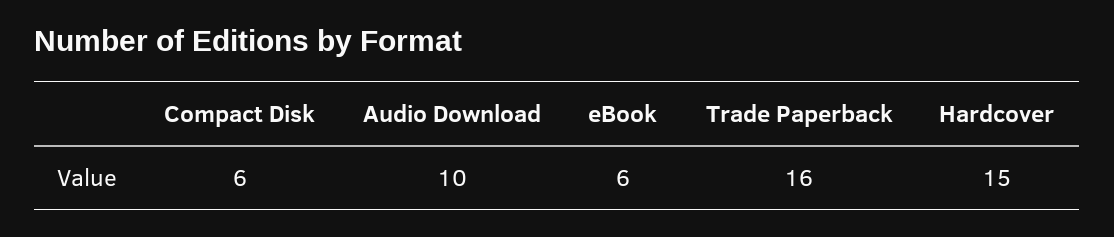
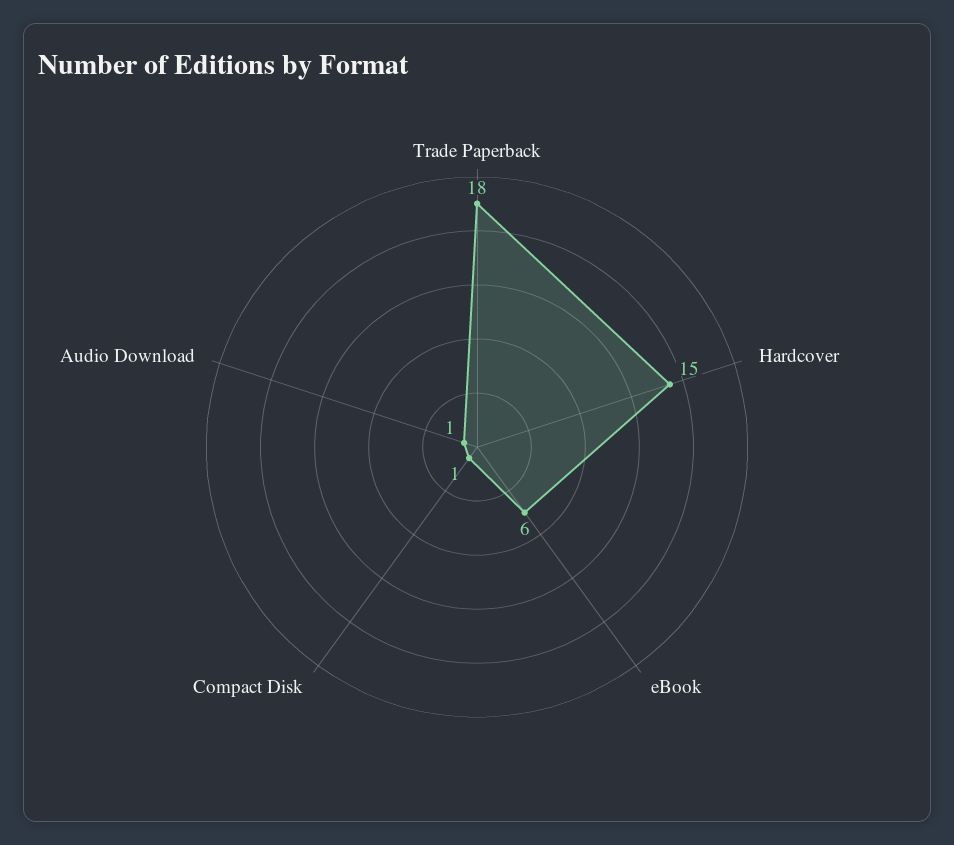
  {
-   "Compact Disk": 6,
+   "Compact Disk": 1,
-   "Audio Download": 10,
+   "Audio Download": 1,
    "eBook": 6,
-   "Trade Paperback": 16,
+   "Trade Paperback": 18,
    "Hardcover": 15
  }

